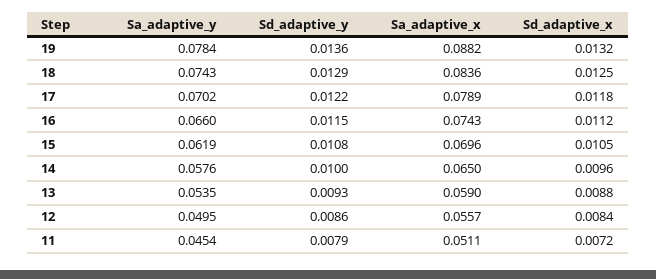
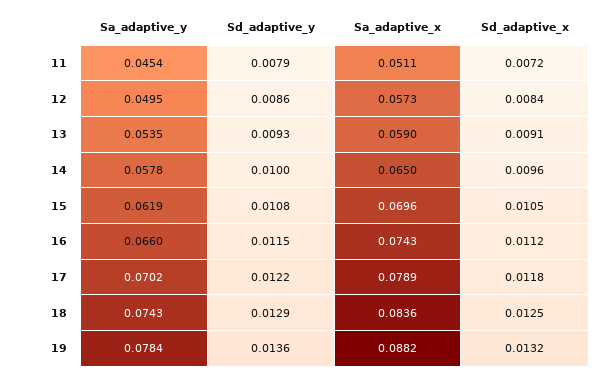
  {
    "Sa_adaptive_y": {
      "19": 0.0784,
      "18": 0.0743,
      "17": 0.0702,
      "16": 0.066,
      "15": 0.0619,
-     "14": 0.0576,
+     "14": 0.0578,
      "13": 0.0535,
      "12": 0.0495,
      "11": 0.0454
    },
    "Sd_adaptive_y": {
      "19": 0.0136,
      "18": 0.0129,
      "17": 0.0122,
      "16": 0.0115,
      "15": 0.0108,
      "14": 0.01,
      "13": 0.0093,
      "12": 0.0086,
      "11": 0.0079
    },
    "Sa_adaptive_x": {
      "19": 0.0882,
      "18": 0.0836,
      "17": 0.0789,
      "16": 0.0743,
      "15": 0.0696,
      "14": 0.065,
      "13": 0.059,
-     "12": 0.0557,
+     "12": 0.0573,
      "11": 0.0511
    },
    "Sd_adaptive_x": {
      "19": 0.0132,
      "18": 0.0125,
      "17": 0.0118,
      "16": 0.0112,
      "15": 0.0105,
      "14": 0.0096,
-     "13": 0.0088,
+     "13": 0.0091,
      "12": 0.0084,
      "11": 0.0072
    }
  }

